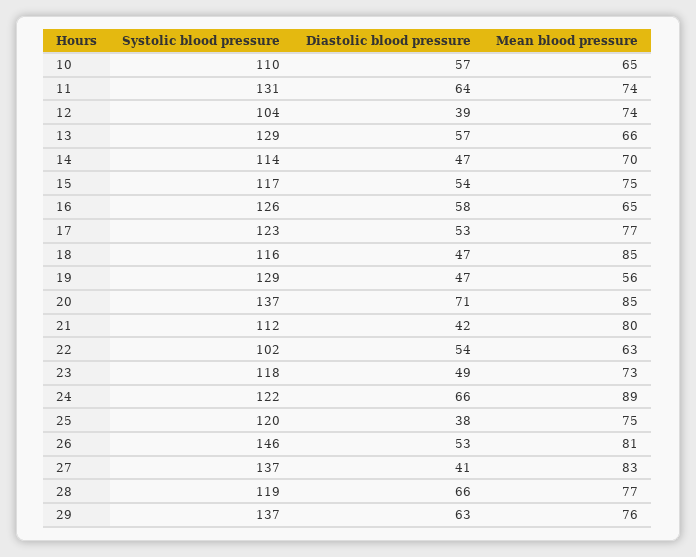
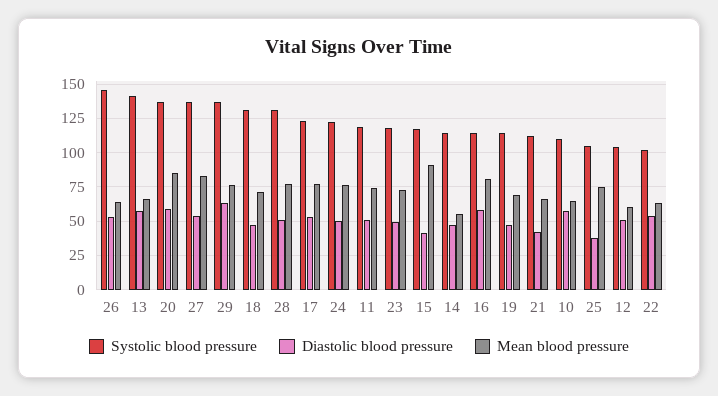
  {
    "Systolic blood pressure": {
      "10": 110,
-     "11": 131,
+     "11": 120,
      "12": 104,
-     "13": 129,
+     "13": 140,
      "14": 114,
      "15": 117,
-     "16": 126,
+     "16": 115,
      "17": 123,
-     "18": 116,
+     "18": 130,
-     "19": 129,
+     "19": 115,
      "20": 137,
      "21": 112,
      "22": 102,
      "23": 118,
      "24": 122,
-     "25": 120,
+     "25": 105,
      "26": 146,
      "27": 137,
-     "28": 119,
+     "28": 130,
      "29": 137
    },
    "Diastolic blood pressure": {
      "10": 57,
-     "11": 64,
+     "11": 50,
-     "12": 39,
+     "12": 50,
      "13": 57,
      "14": 47,
-     "15": 54,
+     "15": 40,
      "16": 58,
      "17": 53,
      "18": 47,
      "19": 47,
-     "20": 71,
+     "20": 60,
      "21": 42,
      "22": 54,
      "23": 49,
-     "24": 66,
+     "24": 50,
      "25": 38,
      "26": 53,
-     "27": 41,
+     "27": 55,
-     "28": 66,
+     "28": 50,
      "29": 63
    },
    "Mean blood pressure": {
      "10": 65,
      "11": 74,
-     "12": 74,
+     "12": 60,
      "13": 66,
-     "14": 70,
+     "14": 55,
-     "15": 75,
+     "15": 90,
-     "16": 65,
+     "16": 80,
      "17": 77,
-     "18": 85,
+     "18": 70,
-     "19": 56,
+     "19": 70,
      "20": 85,
-     "21": 80,
+     "21": 65,
      "22": 63,
      "23": 73,
-     "24": 89,
+     "24": 75,
      "25": 75,
-     "26": 81,
+     "26": 65,
      "27": 83,
      "28": 77,
      "29": 76
    }
  }

